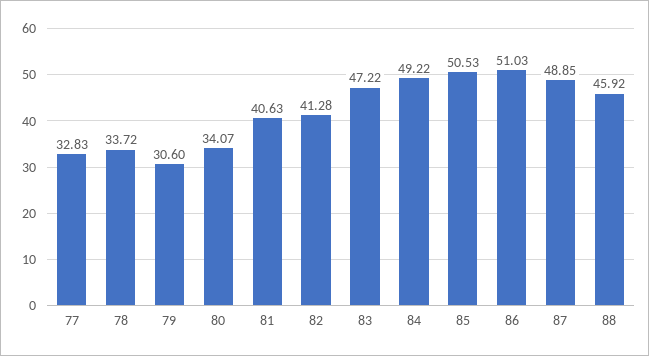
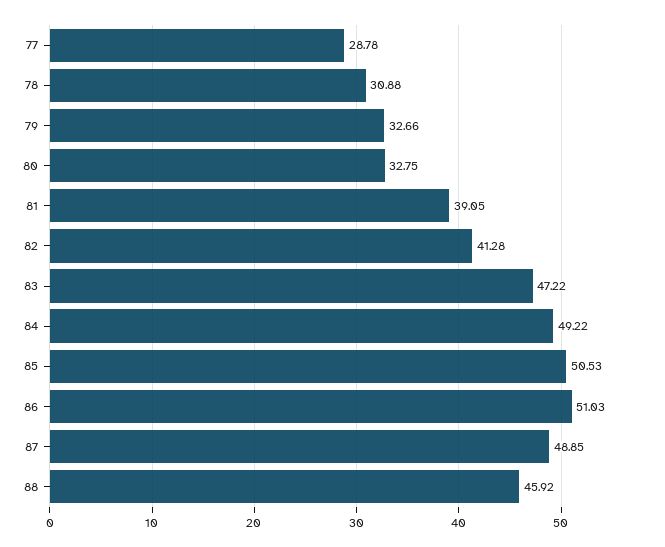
  {
-   "77": 32.83,
+   "77": 28.78,
-   "78": 33.72,
+   "78": 30.88,
-   "79": 30.6,
+   "79": 32.66,
-   "80": 34.07,
+   "80": 32.75,
-   "81": 40.63,
+   "81": 39.05,
    "82": 41.28,
    "83": 47.22,
    "84": 49.22,
    "85": 50.53,
    "86": 51.03,
    "87": 48.85,
    "88": 45.92
  }

